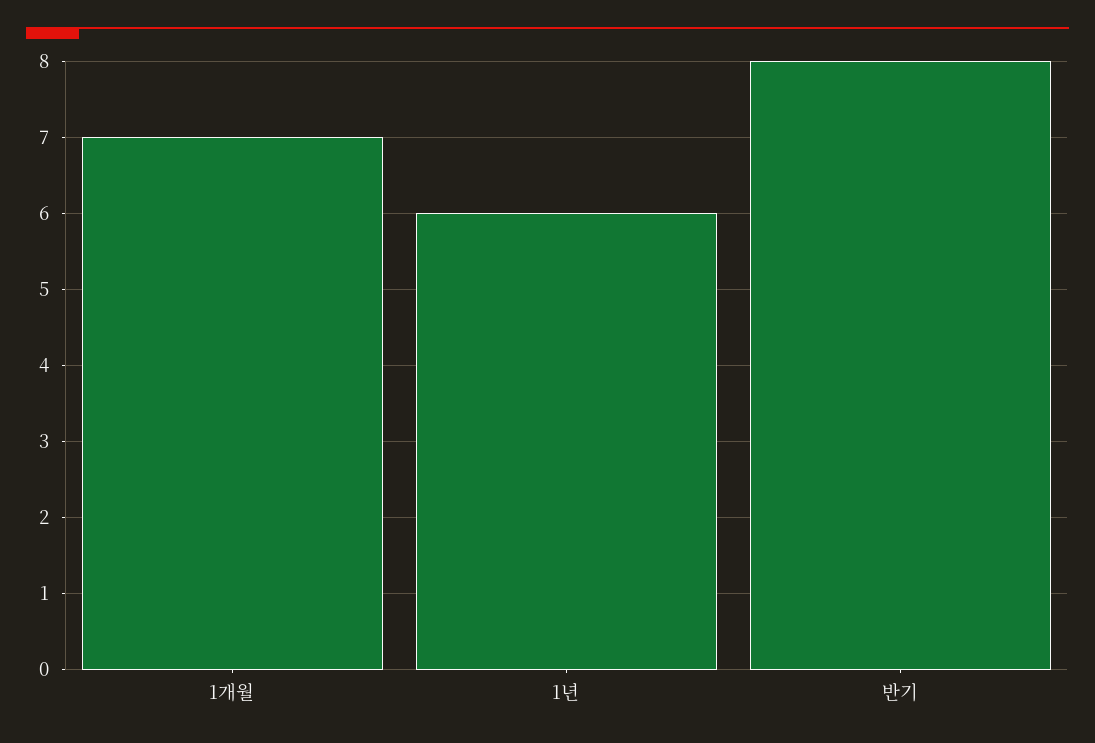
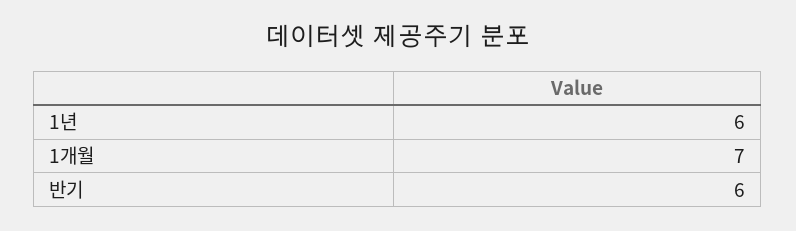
  {
    "1개월": 7,
    "1년": 6,
-   "반기": 8
+   "반기": 6
  }

